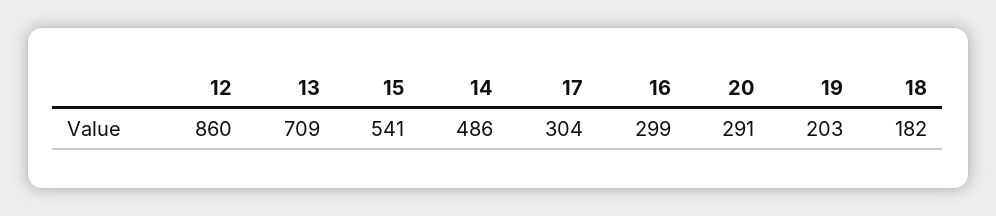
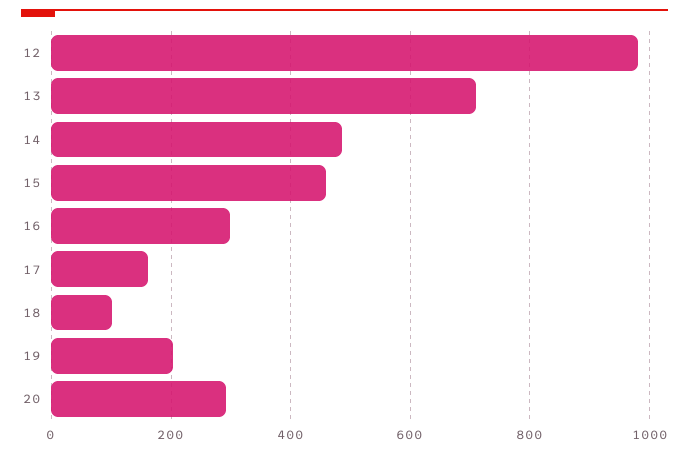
  {
-   "12": 860,
+   "12": 980,
    "13": 709,
-   "15": 541,
+   "15": 460,
    "14": 486,
-   "17": 304,
+   "17": 160,
    "16": 299,
    "20": 291,
    "19": 203,
-   "18": 182
+   "18": 100
  }

